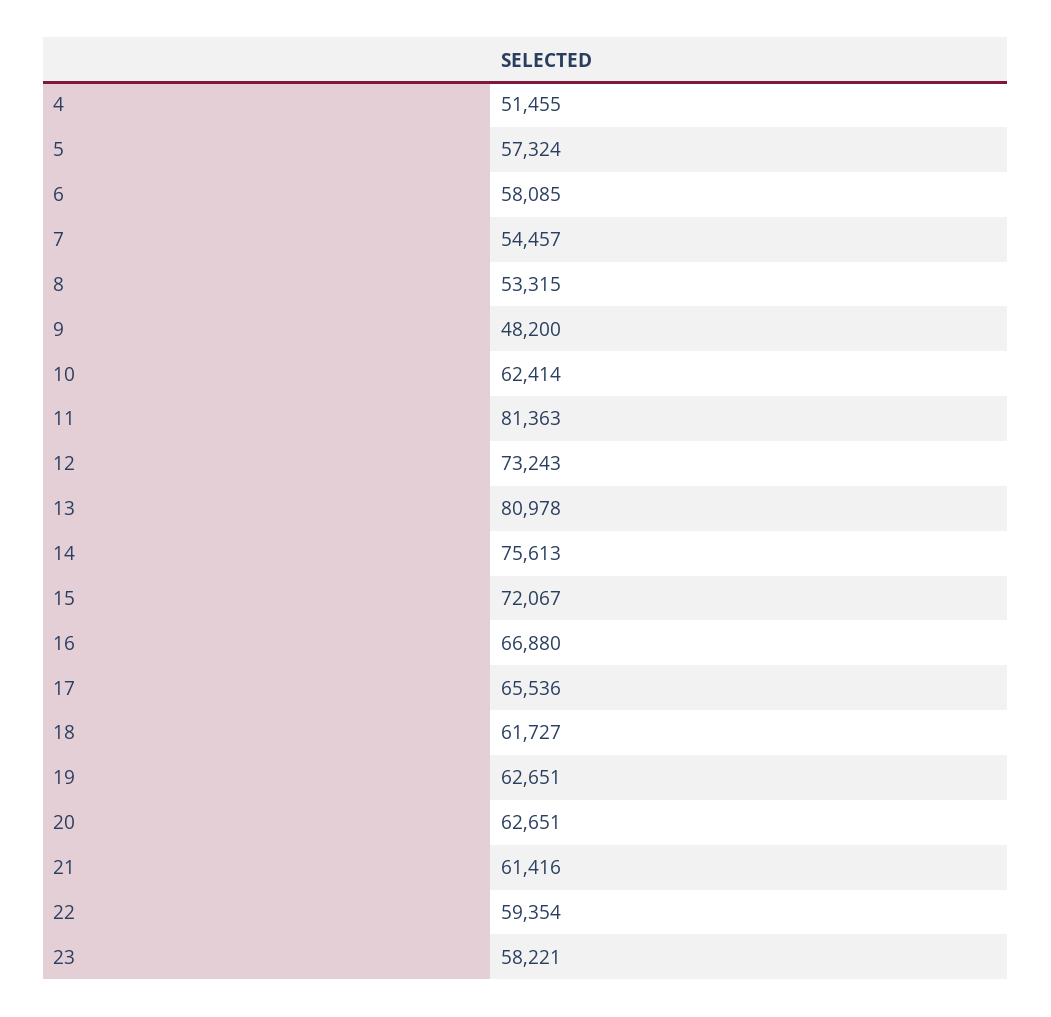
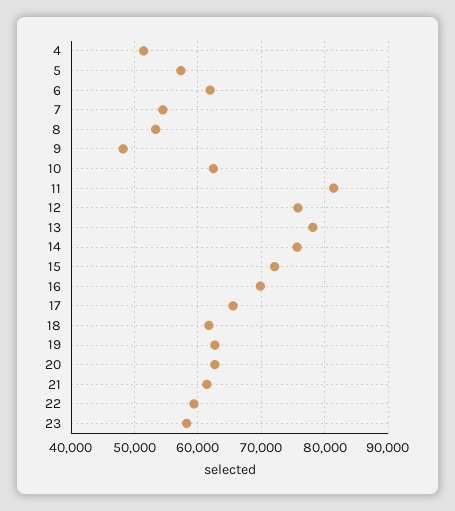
  {
    "4": 51455,
    "5": 57324,
-   "6": 58085,
+   "6": 62000,
    "7": 54457,
    "8": 53315,
    "9": 48200,
    "10": 62414,
    "11": 81363,
-   "12": 73243,
+   "12": 76000,
-   "13": 80978,
+   "13": 78000,
    "14": 75613,
    "15": 72067,
-   "16": 66880,
+   "16": 70000,
    "17": 65536,
    "18": 61727,
    "19": 62651,
    "20": 62651,
    "21": 61416,
    "22": 59354,
    "23": 58221
  }

